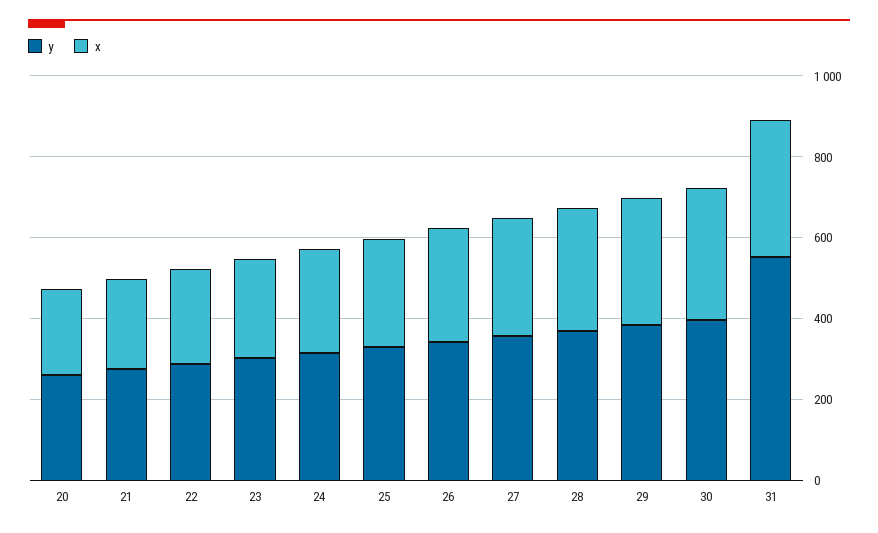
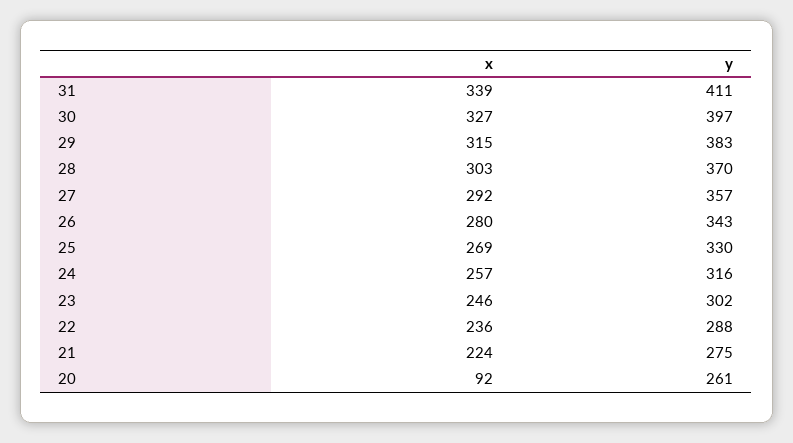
  {
    "y": {
      "20": 261,
      "21": 275,
      "22": 288,
      "23": 302,
      "24": 316,
      "25": 330,
      "26": 343,
      "27": 357,
      "28": 370,
      "29": 383,
      "30": 397,
-     "31": 550
+     "31": 411
    },
    "x": {
-     "20": 200,
+     "20": 92,
      "21": 224,
      "22": 236,
      "23": 246,
      "24": 257,
      "25": 269,
      "26": 280,
      "27": 292,
      "28": 303,
      "29": 315,
      "30": 327,
      "31": 339
    }
  }

